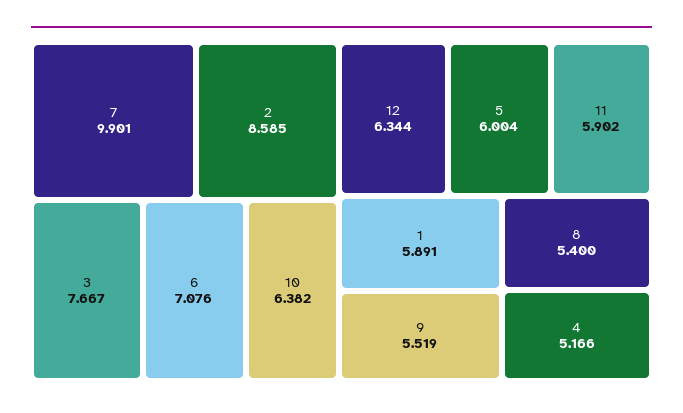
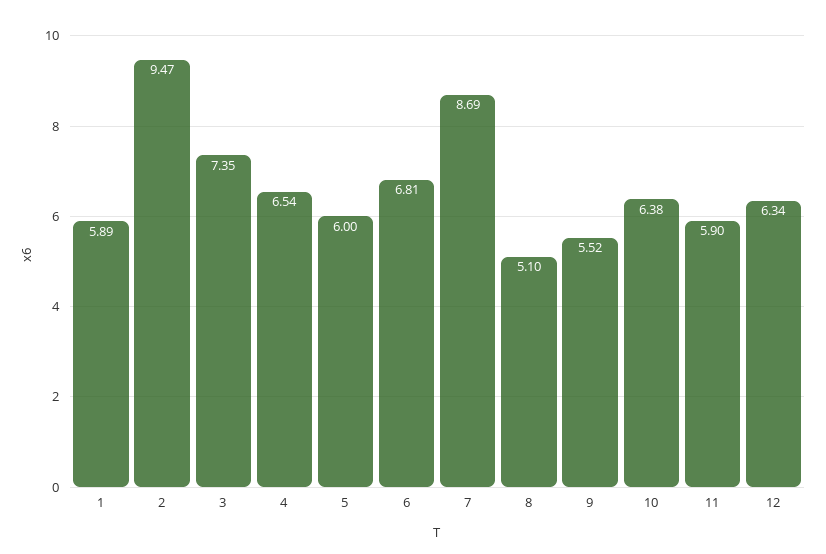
  {
-   "7": 9.901,
+   "7": 8.69,
-   "2": 8.585,
+   "2": 9.47,
-   "3": 7.667,
+   "3": 7.35,
-   "6": 7.076,
+   "6": 6.81,
    "10": 6.382,
    "12": 6.344,
    "5": 6.004,
    "11": 5.902,
    "1": 5.891,
    "9": 5.519,
-   "8": 5.4,
+   "8": 5.1,
-   "4": 5.166
+   "4": 6.54
  }

